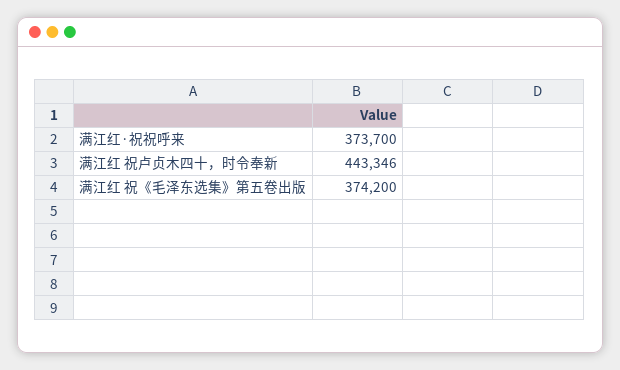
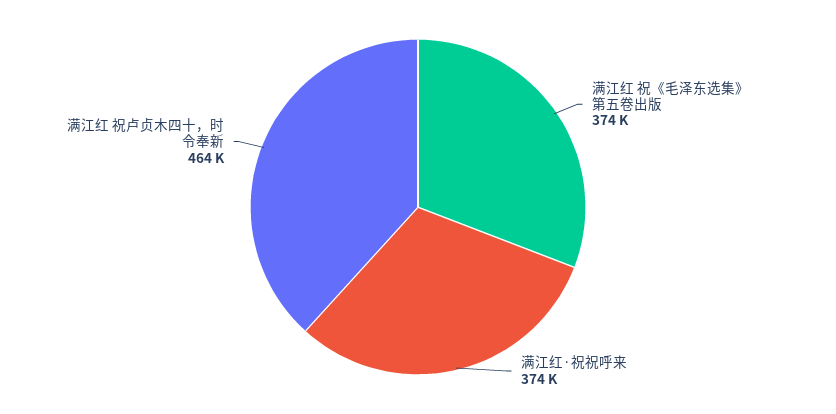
  {
    "满江红·祝祝呼来": 373700,
-   "满江红 祝卢贞木四十，时令奉新": 443346,
+   "满江红 祝卢贞木四十，时令奉新": 464000,
    "满江红 祝《毛泽东选集》第五卷出版": 374200
  }

